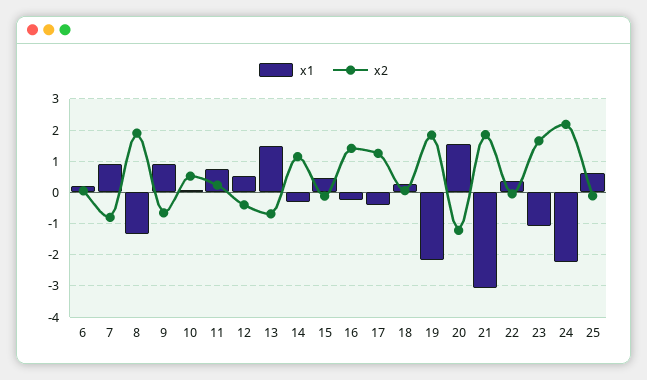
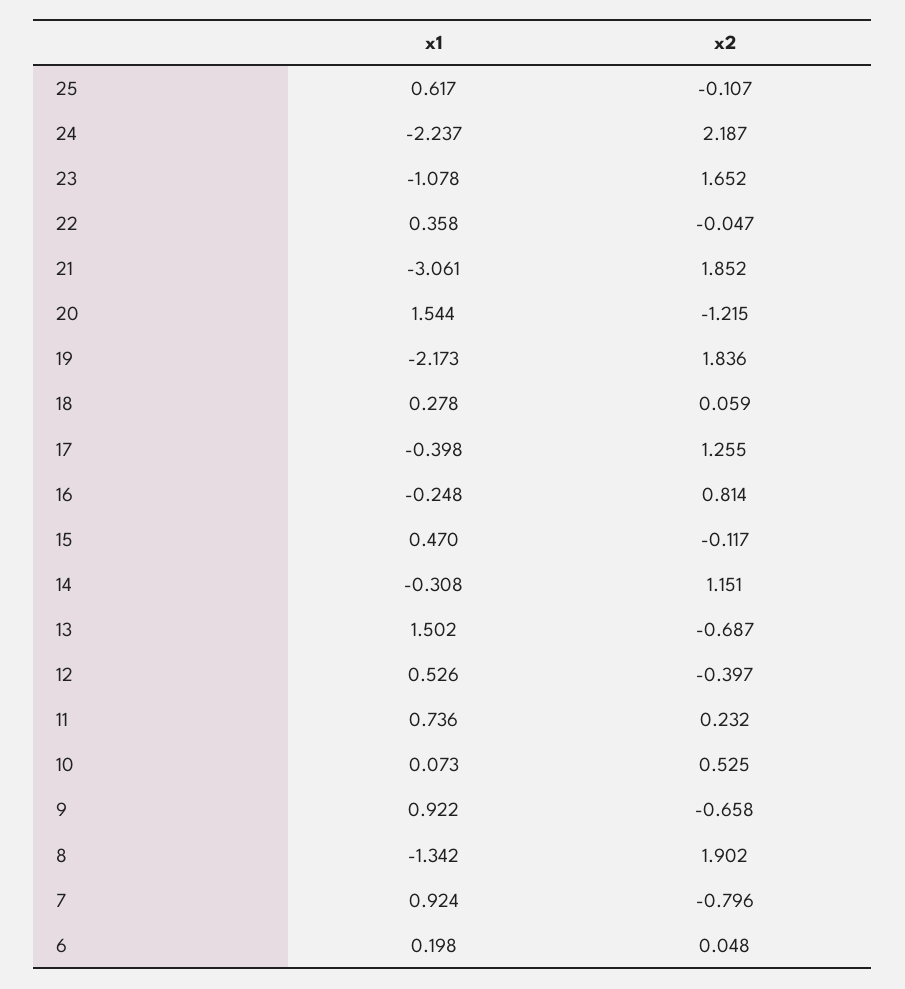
  {
    "x1": {
      "6": 0.198,
      "7": 0.924,
      "8": -1.342,
      "9": 0.922,
      "10": 0.073,
      "11": 0.736,
      "12": 0.526,
      "13": 1.502,
      "14": -0.308,
      "15": 0.47,
      "16": -0.248,
      "17": -0.398,
      "18": 0.278,
      "19": -2.173,
      "20": 1.544,
      "21": -3.061,
      "22": 0.358,
      "23": -1.078,
      "24": -2.237,
      "25": 0.617
    },
    "x2": {
      "6": 0.048,
      "7": -0.796,
      "8": 1.902,
      "9": -0.658,
      "10": 0.525,
      "11": 0.232,
      "12": -0.397,
      "13": -0.687,
      "14": 1.151,
      "15": -0.117,
-     "16": 1.4,
+     "16": 0.814,
      "17": 1.255,
      "18": 0.059,
      "19": 1.836,
      "20": -1.215,
      "21": 1.852,
      "22": -0.047,
      "23": 1.652,
      "24": 2.187,
      "25": -0.107
    }
  }

